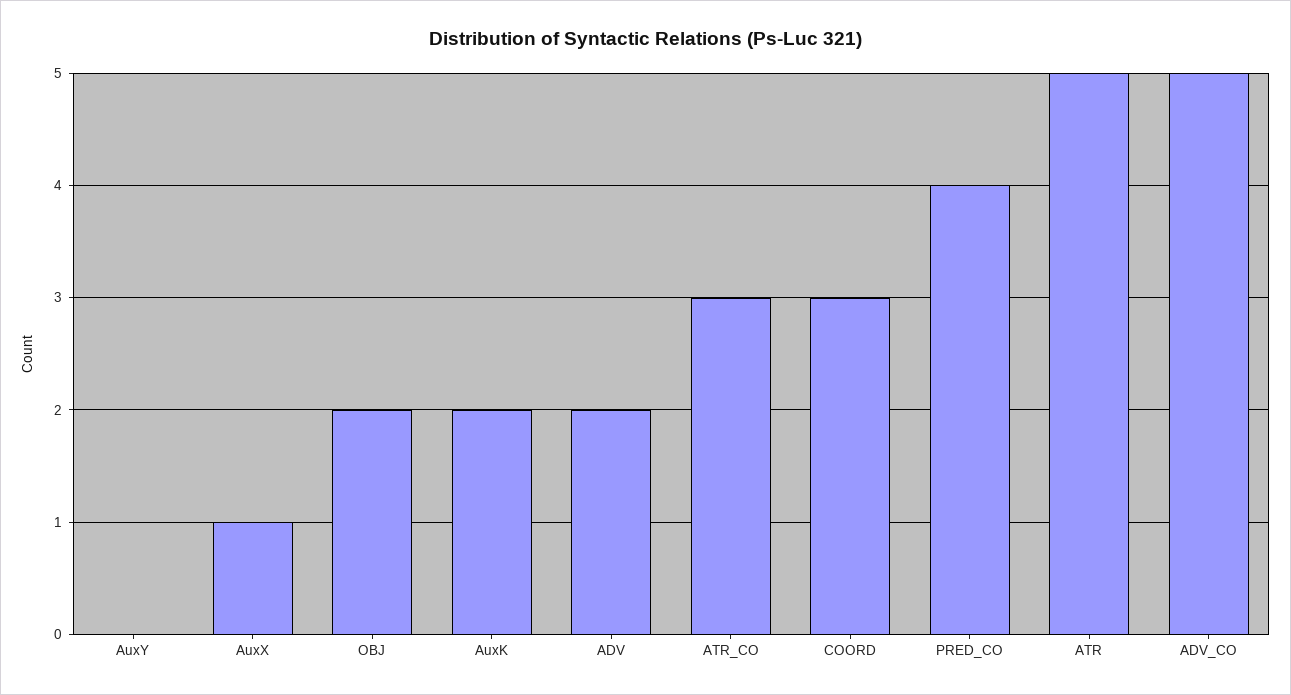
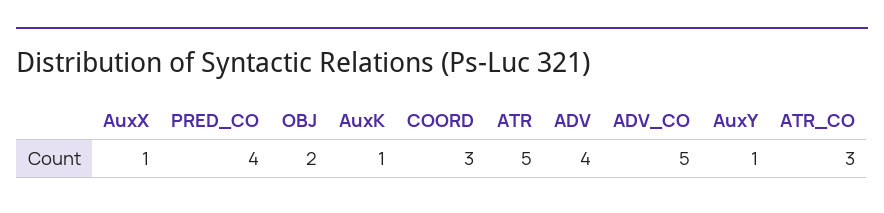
  {
-   "AuxY": 0,
+   "AuxY": 1,
    "AuxX": 1,
    "OBJ": 2,
-   "AuxK": 2,
+   "AuxK": 1,
-   "ADV": 2,
+   "ADV": 4,
    "ATR_CO": 3,
    "COORD": 3,
    "PRED_CO": 4,
    "ATR": 5,
    "ADV_CO": 5
  }

